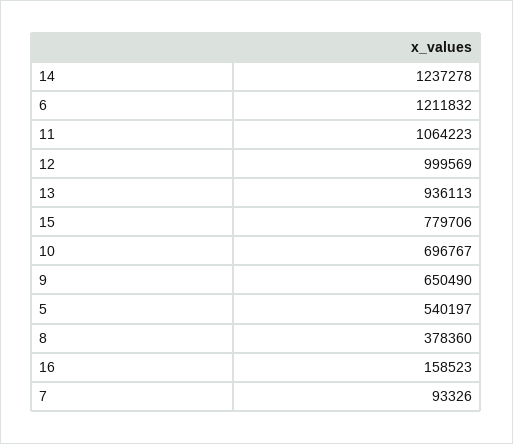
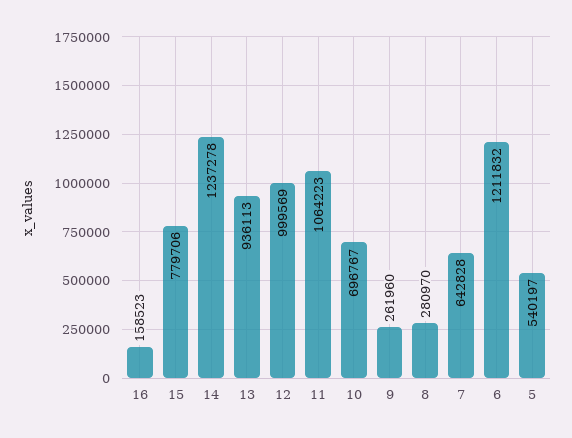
  {
    "14": 1237278,
    "6": 1211832,
    "11": 1064223,
    "12": 999569,
    "13": 936113,
    "15": 779706,
    "10": 696767,
-   "9": 650490,
+   "9": 261960,
    "5": 540197,
-   "8": 378360,
+   "8": 280970,
    "16": 158523,
-   "7": 93326
+   "7": 642828
  }

